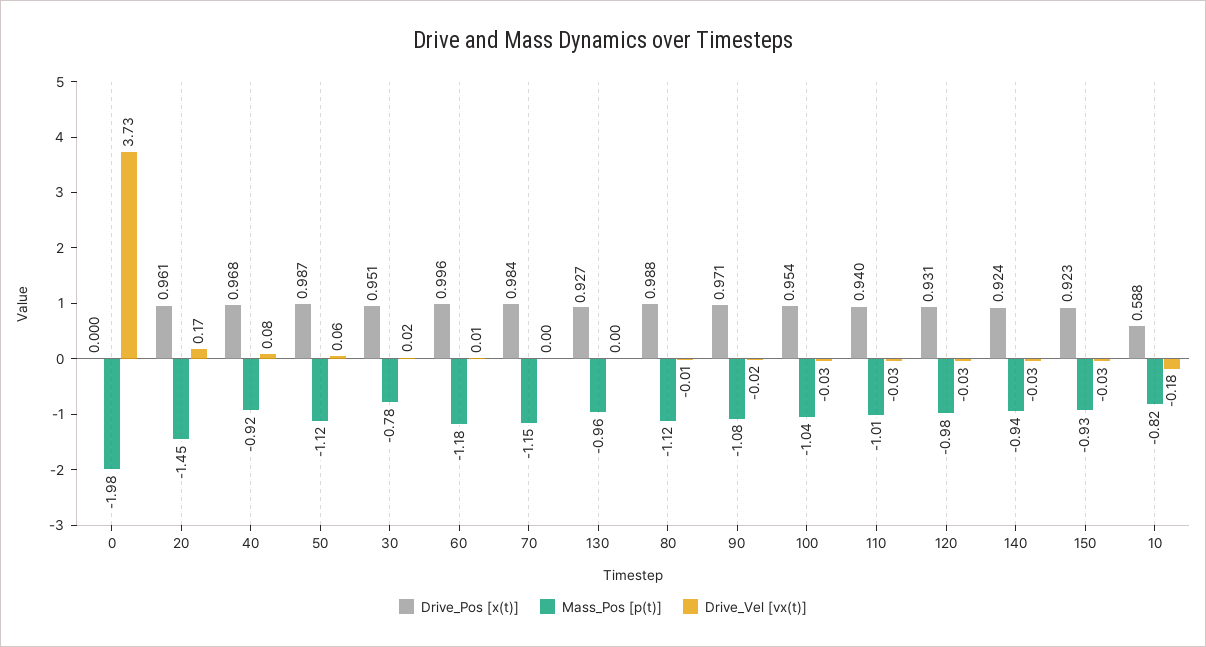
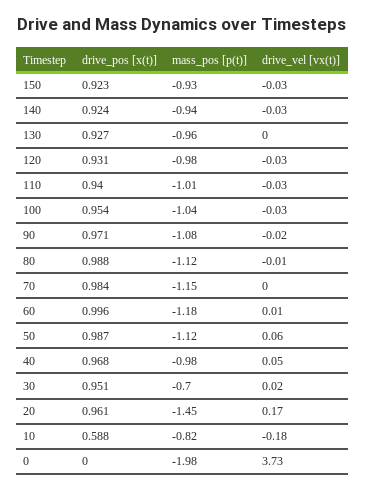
  {
    "Drive_Pos [x(t)]": {
      "0": 0,
      "20": 0.961,
      "40": 0.968,
      "50": 0.987,
      "30": 0.951,
      "60": 0.996,
      "70": 0.984,
      "130": 0.927,
      "80": 0.988,
      "90": 0.971,
      "100": 0.954,
      "110": 0.94,
      "120": 0.931,
      "140": 0.924,
      "150": 0.923,
      "10": 0.588
    },
    "Mass_Pos [p(t)]": {
      "0": -1.98,
      "20": -1.45,
-     "40": -0.92,
+     "40": -0.98,
      "50": -1.12,
-     "30": -0.78,
+     "30": -0.7,
      "60": -1.18,
      "70": -1.15,
      "130": -0.96,
      "80": -1.12,
      "90": -1.08,
      "100": -1.04,
      "110": -1.01,
      "120": -0.98,
      "140": -0.94,
      "150": -0.93,
      "10": -0.82
    },
    "Drive_Vel [vx(t)]": {
      "0": 3.73,
      "20": 0.17,
-     "40": 0.08,
+     "40": 0.05,
      "50": 0.06,
      "30": 0.02,
      "60": 0.01,
      "70": 0,
      "130": 0,
      "80": -0.01,
      "90": -0.02,
      "100": -0.03,
      "110": -0.03,
      "120": -0.03,
      "140": -0.03,
      "150": -0.03,
      "10": -0.18
    }
  }

